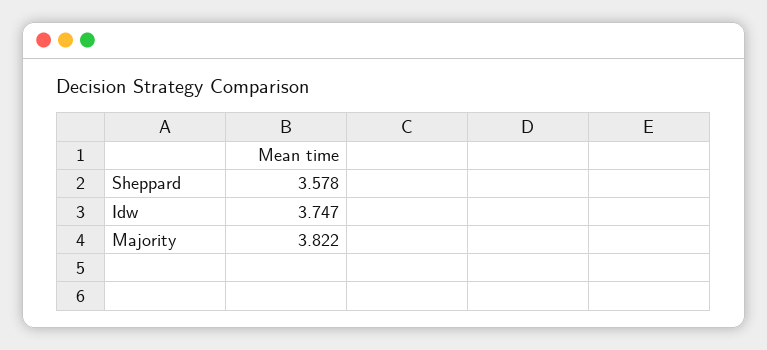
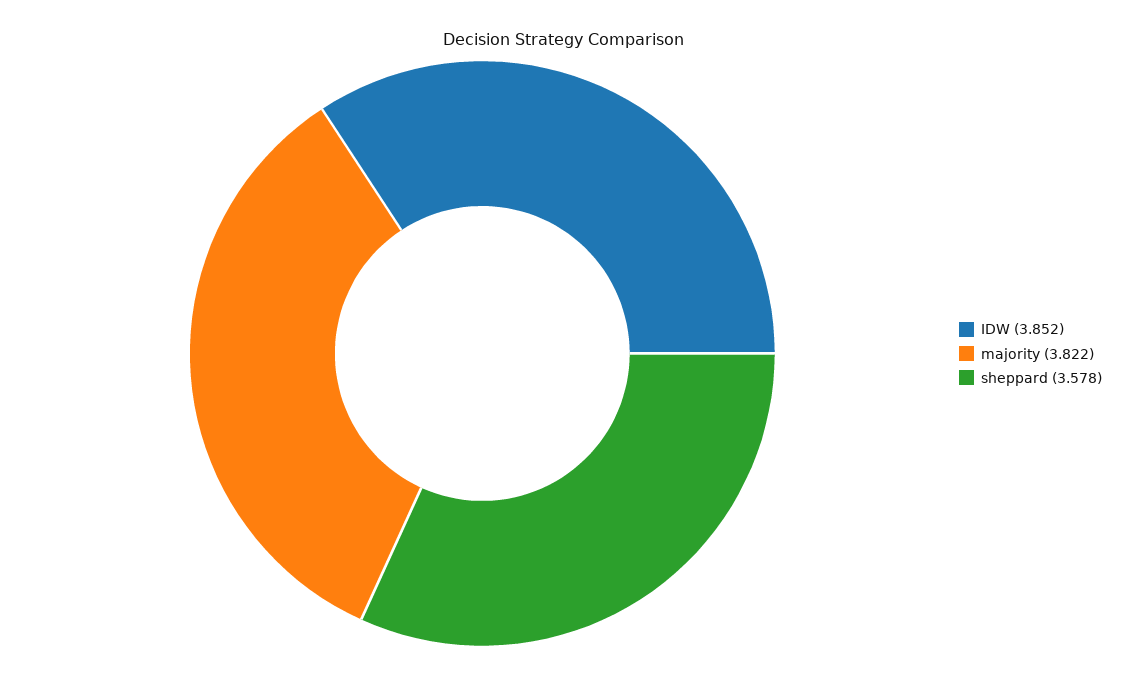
  {
    "Sheppard": 3.578,
-   "Idw": 3.747,
+   "Idw": 3.852,
    "Majority": 3.822
  }

